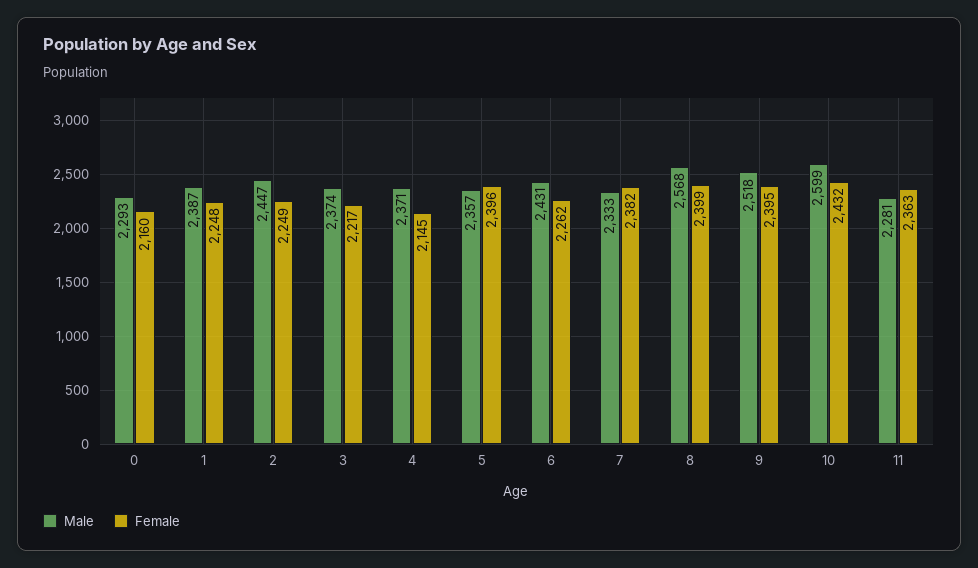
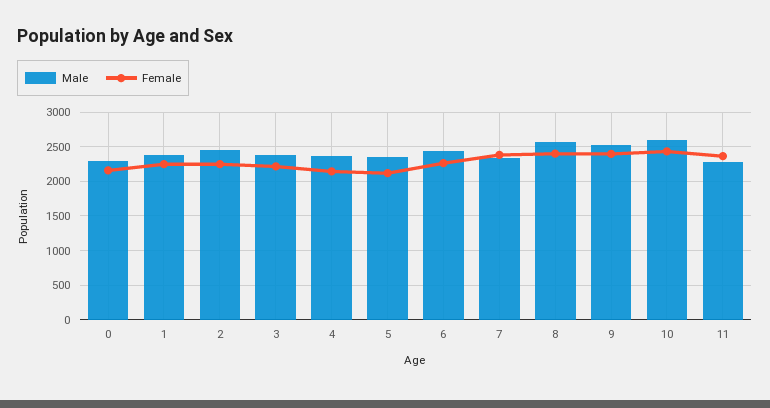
  {
    "Male": {
      "0": 2293,
      "1": 2387,
      "2": 2447,
      "3": 2374,
      "4": 2371,
      "5": 2357,
      "6": 2431,
      "7": 2333,
      "8": 2568,
      "9": 2518,
      "10": 2599,
      "11": 2281
    },
    "Female": {
      "0": 2160,
      "1": 2248,
      "2": 2249,
      "3": 2217,
      "4": 2145,
-     "5": 2396,
+     "5": 2100,
      "6": 2262,
      "7": 2382,
      "8": 2399,
      "9": 2395,
      "10": 2432,
      "11": 2363
    }
  }

